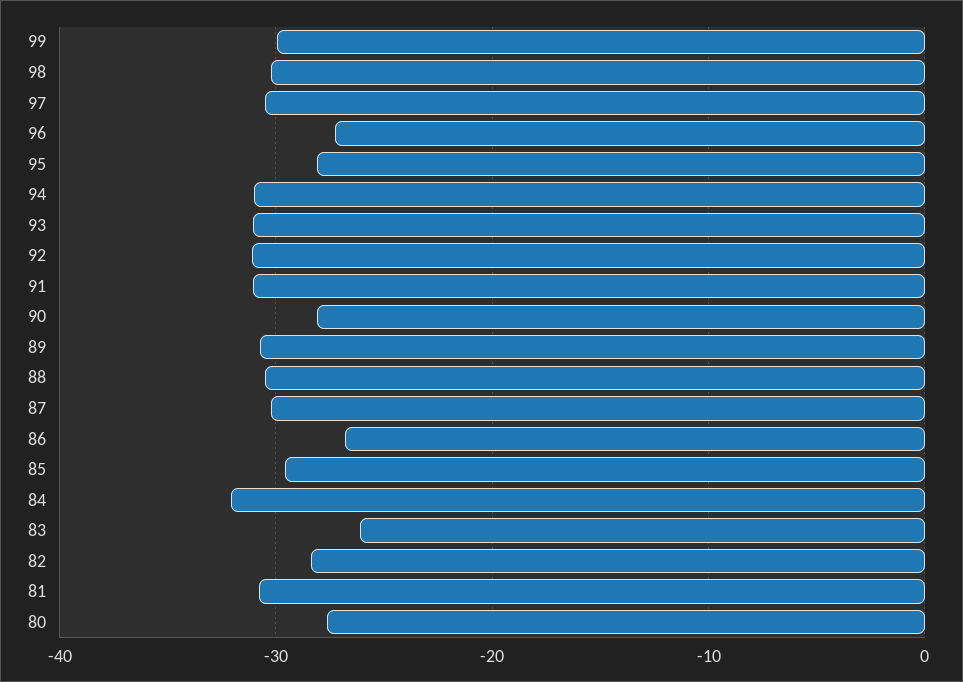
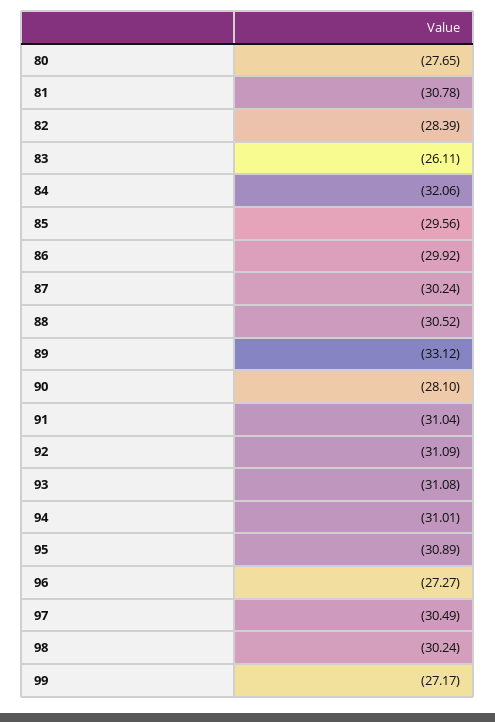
  {
-   "99": -30,
+   "99": -27.17,
    "98": -30.24,
    "97": -30.49,
    "96": -27.27,
-   "95": -28,
+   "95": -30.89,
    "94": -31.01,
    "93": -31.08,
    "92": -31.09,
    "91": -31.04,
    "90": -28.1,
-   "89": -31,
+   "89": -33.12,
    "88": -30.52,
    "87": -30.24,
-   "86": -27,
+   "86": -29.92,
    "85": -29.56,
    "84": -32.06,
    "83": -26.11,
    "82": -28.39,
    "81": -30.78,
    "80": -27.65
  }

